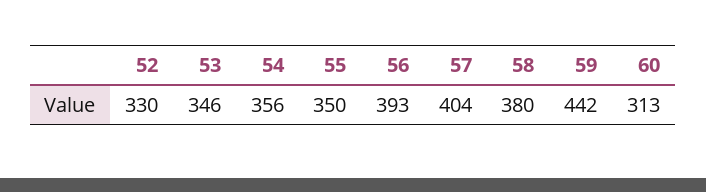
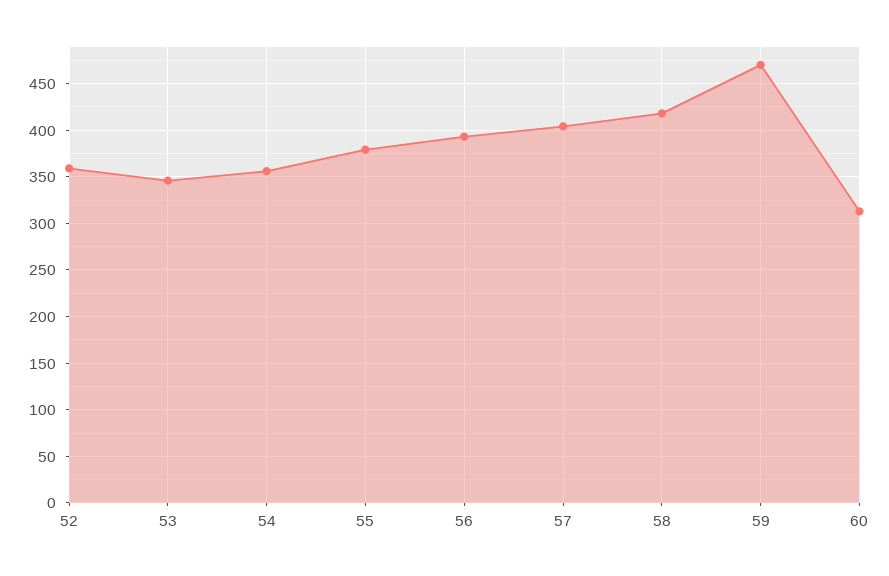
  {
-   "52": 330,
+   "52": 360,
    "53": 346,
    "54": 356,
-   "55": 350,
+   "55": 380,
    "56": 393,
    "57": 404,
-   "58": 380,
+   "58": 420,
-   "59": 442,
+   "59": 470,
    "60": 313
  }

